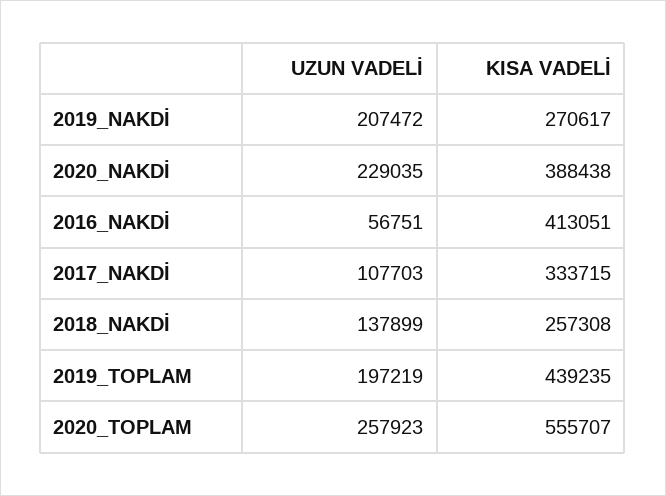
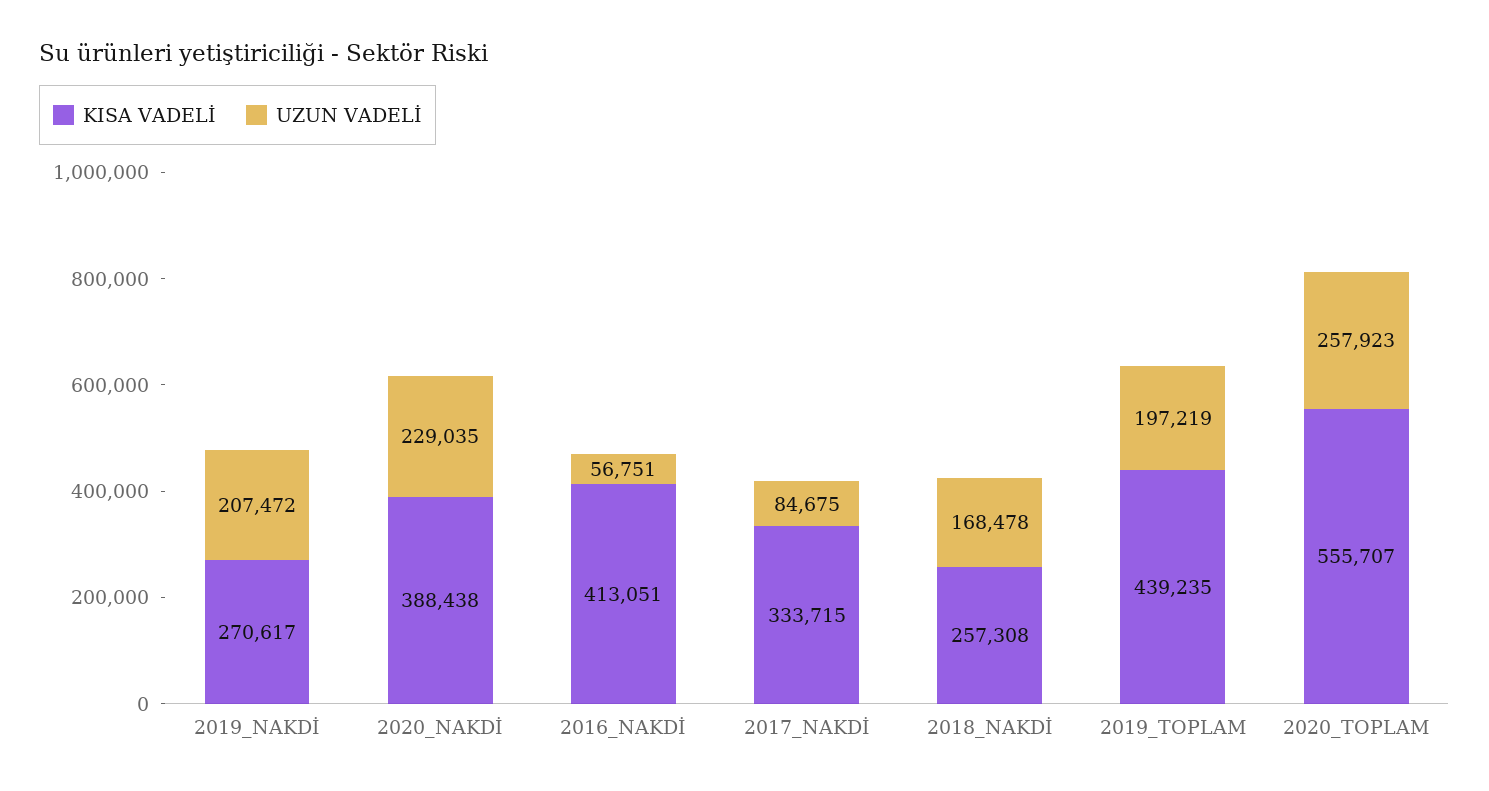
  {
    "UZUN VADELİ": {
      "2019_NAKDİ": 207472,
      "2020_NAKDİ": 229035,
      "2016_NAKDİ": 56751,
-     "2017_NAKDİ": 107703,
+     "2017_NAKDİ": 84675,
-     "2018_NAKDİ": 137899,
+     "2018_NAKDİ": 168478,
      "2019_TOPLAM": 197219,
      "2020_TOPLAM": 257923
    },
    "KISA VADELİ": {
      "2019_NAKDİ": 270617,
      "2020_NAKDİ": 388438,
      "2016_NAKDİ": 413051,
      "2017_NAKDİ": 333715,
      "2018_NAKDİ": 257308,
      "2019_TOPLAM": 439235,
      "2020_TOPLAM": 555707
    }
  }

